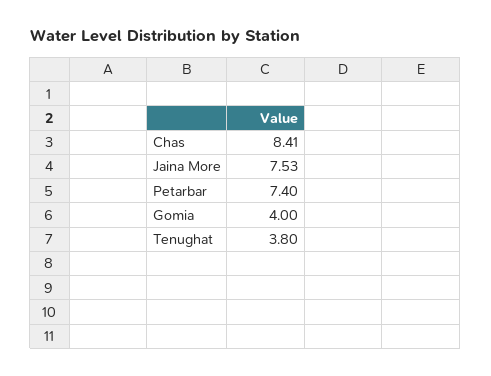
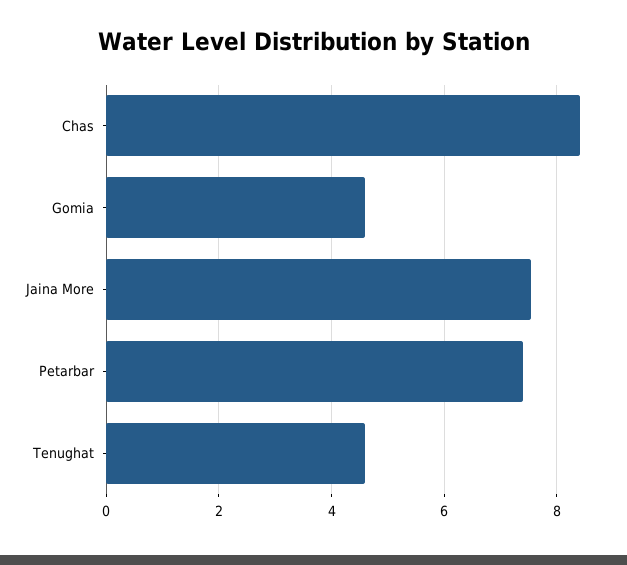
  {
    "Chas": 8.41,
    "Jaina More": 7.53,
    "Petarbar": 7.4,
-   "Gomia": 4,
+   "Gomia": 4.6,
-   "Tenughat": 3.8
+   "Tenughat": 4.6
  }

